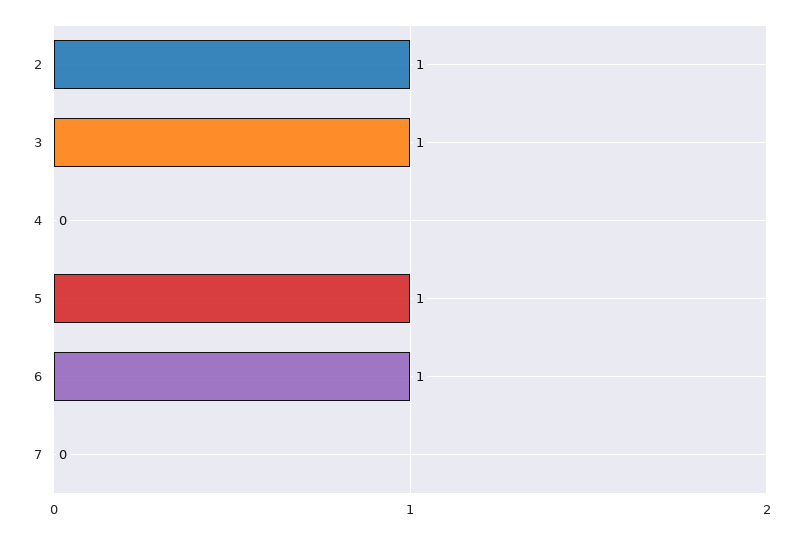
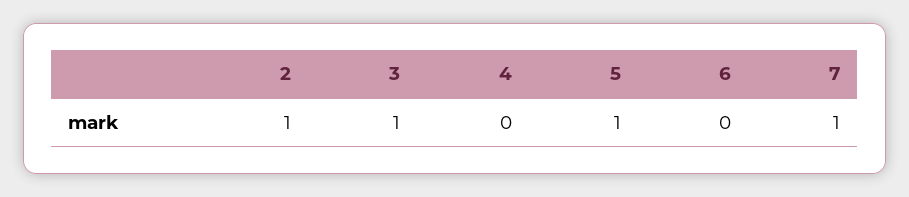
  {
    "2": 1,
    "3": 1,
    "4": 0,
    "5": 1,
-   "6": 1,
+   "6": 0,
-   "7": 0
+   "7": 1
  }

